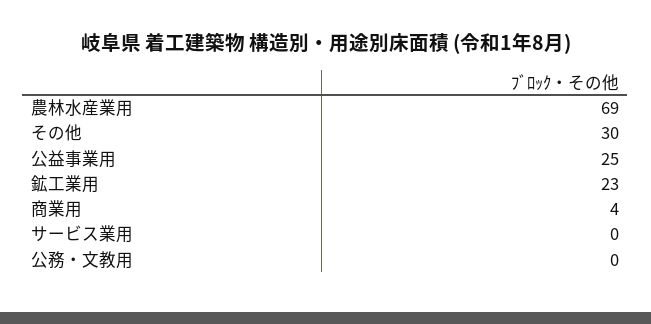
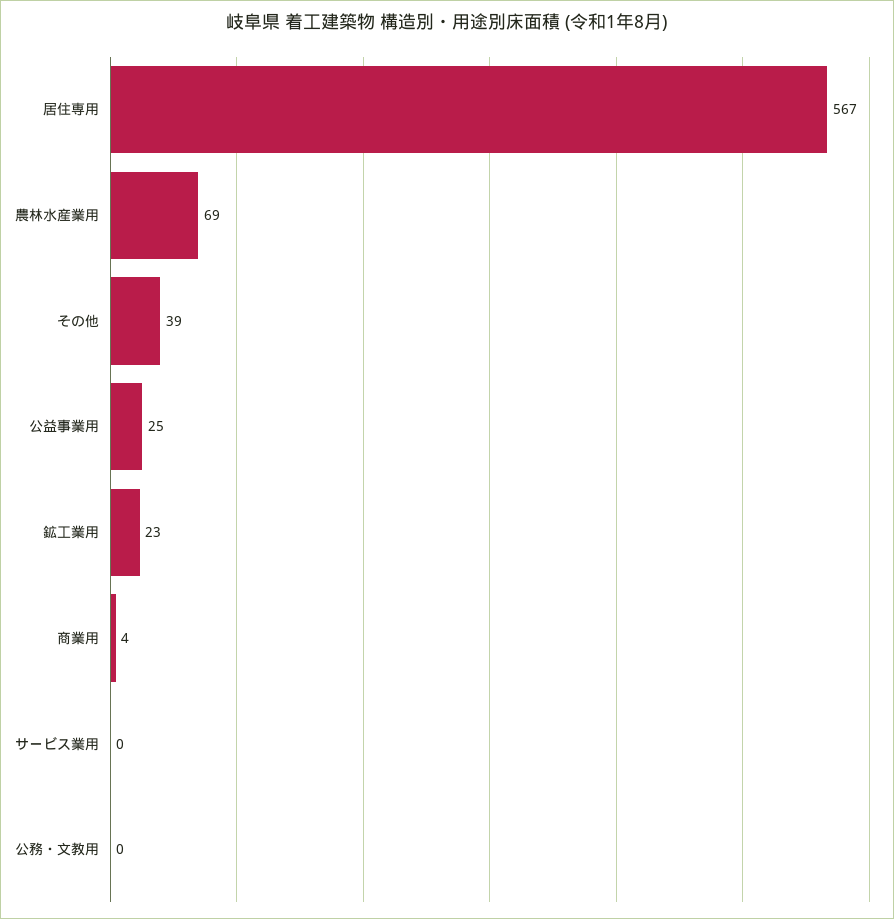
  {
    "農林水産業用": 69,
-   "その他": 30,
+   "その他": 39,
    "公益事業用": 25,
    "鉱工業用": 23,
    "商業用": 4,
    "サービス業用": 0,
-   "公務・文教用": 0
+   "公務・文教用": 0,
+   "居住専用": 567
  }

